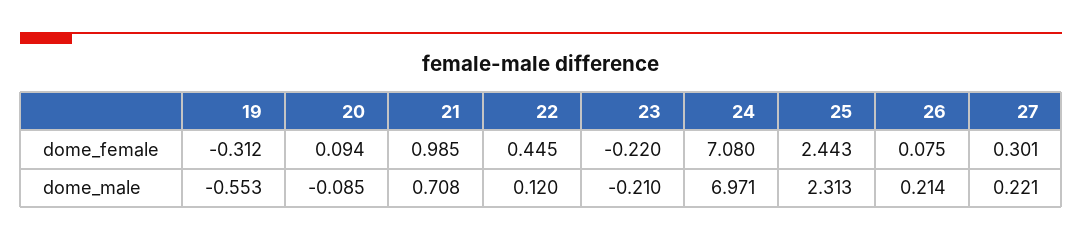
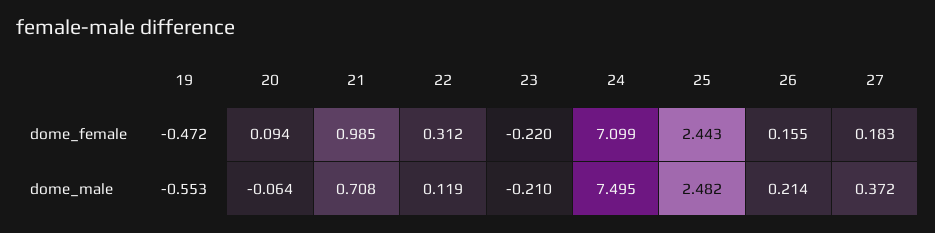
  {
    "19": {
-     "dome_female": -0.312,
+     "dome_female": -0.472,
      "dome_male": -0.553
    },
    "20": {
      "dome_female": 0.094,
-     "dome_male": -0.085
+     "dome_male": -0.064
    },
    "21": {
      "dome_female": 0.985,
      "dome_male": 0.708
    },
    "22": {
-     "dome_female": 0.445,
+     "dome_female": 0.312,
-     "dome_male": 0.12
+     "dome_male": 0.119
    },
    "23": {
      "dome_female": -0.22,
      "dome_male": -0.21
    },
    "24": {
-     "dome_female": 7.08,
+     "dome_female": 7.099,
-     "dome_male": 6.971
+     "dome_male": 7.495
    },
    "25": {
      "dome_female": 2.443,
-     "dome_male": 2.313
+     "dome_male": 2.482
    },
    "26": {
-     "dome_female": 0.075,
+     "dome_female": 0.155,
      "dome_male": 0.214
    },
    "27": {
-     "dome_female": 0.301,
+     "dome_female": 0.183,
-     "dome_male": 0.221
+     "dome_male": 0.372
    }
  }

